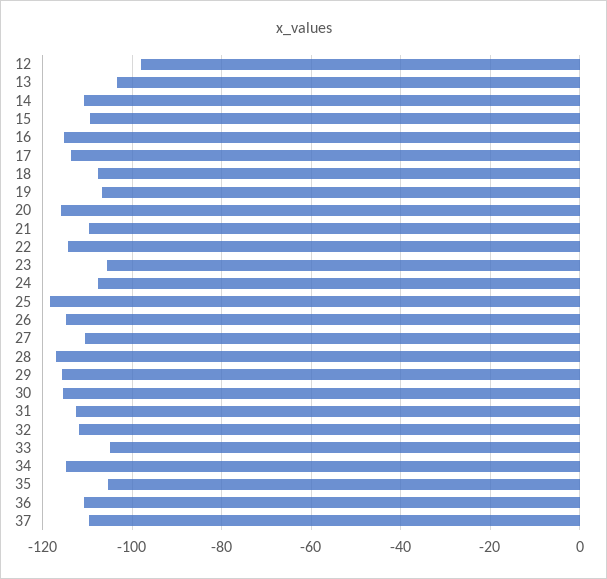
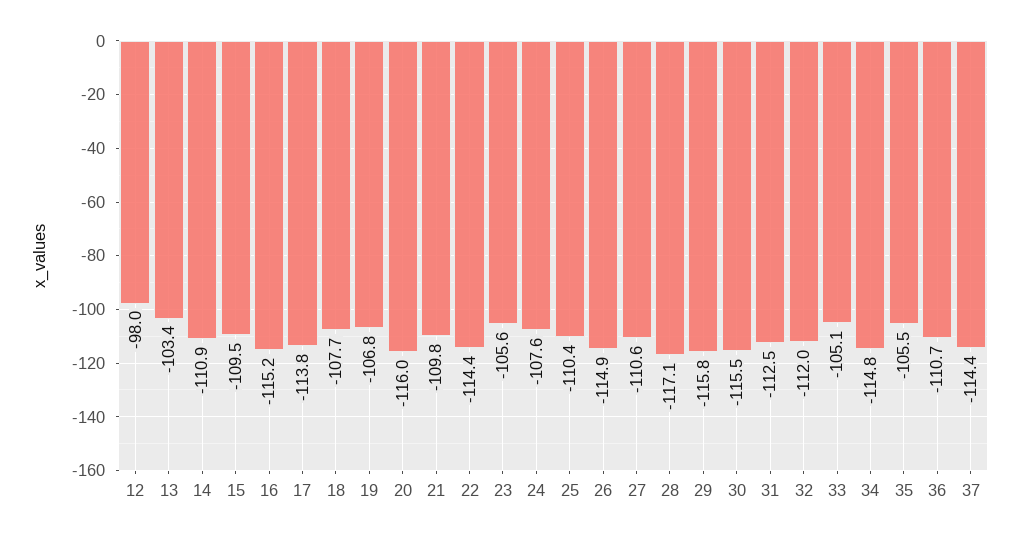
  {
    "12": -98,
    "13": -103.4,
    "14": -110.9,
    "15": -109.5,
    "16": -115.2,
    "17": -113.8,
    "18": -107.7,
    "19": -106.8,
    "20": -116,
    "21": -109.8,
    "22": -114.4,
    "23": -105.6,
    "24": -107.6,
-   "25": -118,
+   "25": -110.4,
    "26": -114.9,
    "27": -110.6,
    "28": -117.1,
    "29": -115.8,
    "30": -115.5,
    "31": -112.5,
    "32": -112,
    "33": -105.1,
    "34": -114.8,
    "35": -105.5,
    "36": -110.7,
-   "37": -110
+   "37": -114.4
  }

